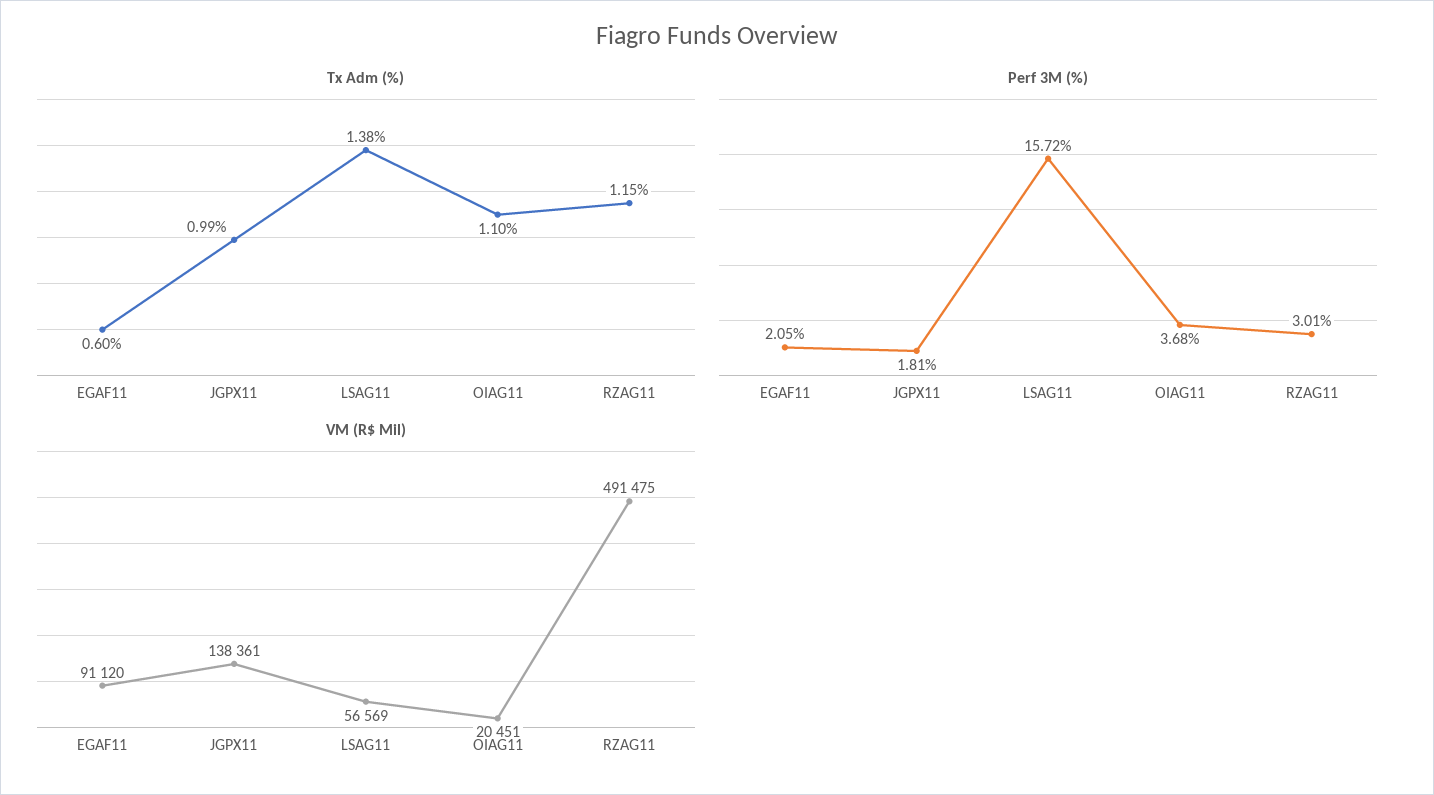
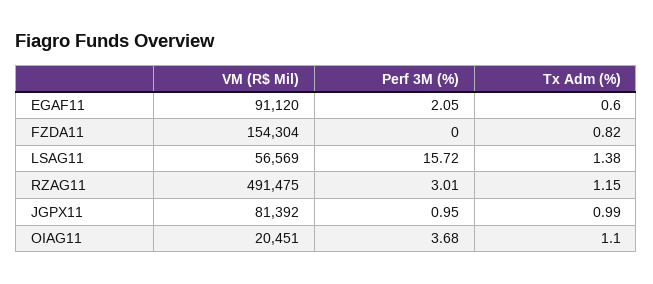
  {
    "Tx Adm (%)": {
      "EGAF11": 0.6,
      "JGPX11": 0.99,
      "LSAG11": 1.38,
      "OIAG11": 1.1,
-     "RZAG11": 1.15
+     "RZAG11": 1.15,
+     "FZDA11": 0.82
    },
    "Perf 3M (%)": {
      "EGAF11": 2.05,
-     "JGPX11": 1.81,
+     "JGPX11": 0.95,
      "LSAG11": 15.72,
      "OIAG11": 3.68,
-     "RZAG11": 3.01
+     "RZAG11": 3.01,
+     "FZDA11": 0
    },
    "VM (R$ Mil)": {
      "EGAF11": 91120,
-     "JGPX11": 138361,
+     "JGPX11": 81392,
      "LSAG11": 56569,
      "OIAG11": 20451,
-     "RZAG11": 491475
+     "RZAG11": 491475,
+     "FZDA11": 154304
    }
  }

